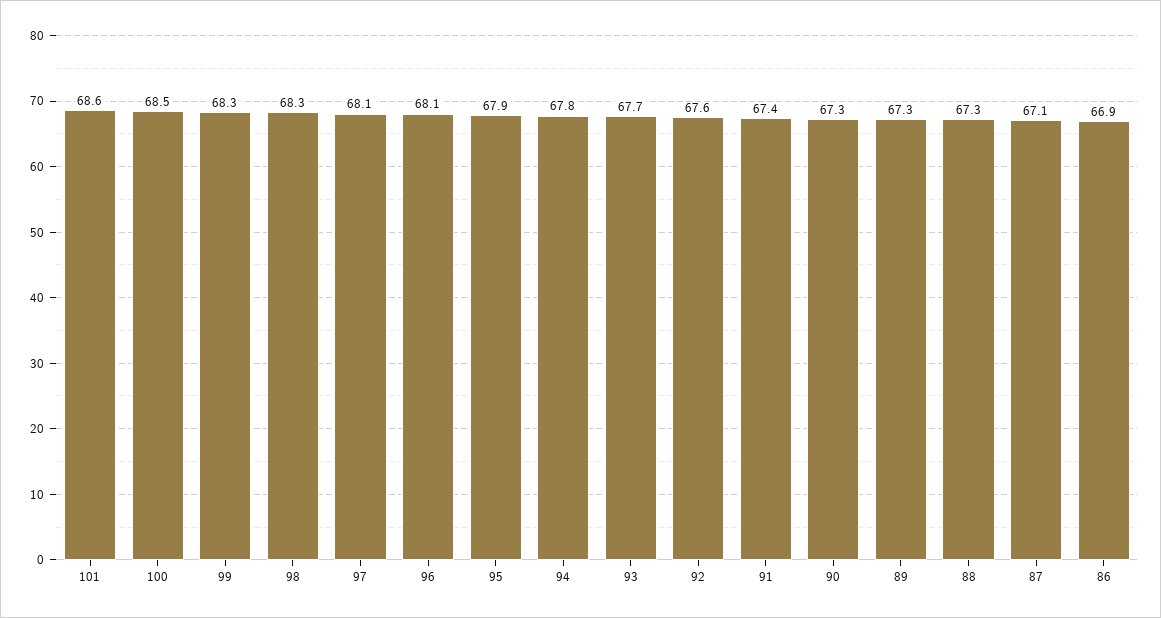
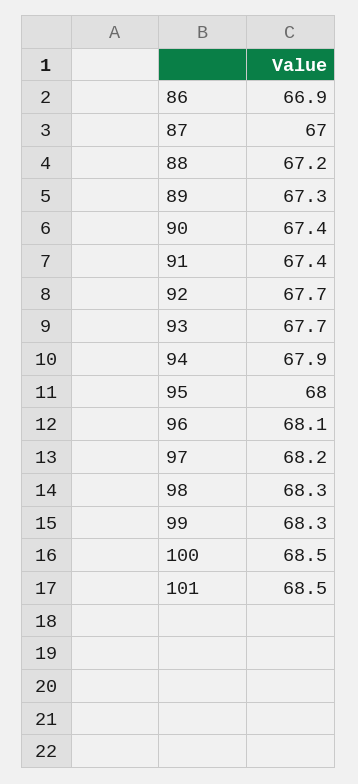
  {
-   "101": 68.6,
+   "101": 68.5,
    "100": 68.5,
    "99": 68.3,
    "98": 68.3,
-   "97": 68.1,
+   "97": 68.2,
    "96": 68.1,
-   "95": 67.9,
+   "95": 68,
-   "94": 67.8,
+   "94": 67.9,
    "93": 67.7,
-   "92": 67.6,
+   "92": 67.7,
    "91": 67.4,
-   "90": 67.3,
+   "90": 67.4,
    "89": 67.3,
-   "88": 67.3,
+   "88": 67.2,
-   "87": 67.1,
+   "87": 67,
    "86": 66.9
  }

